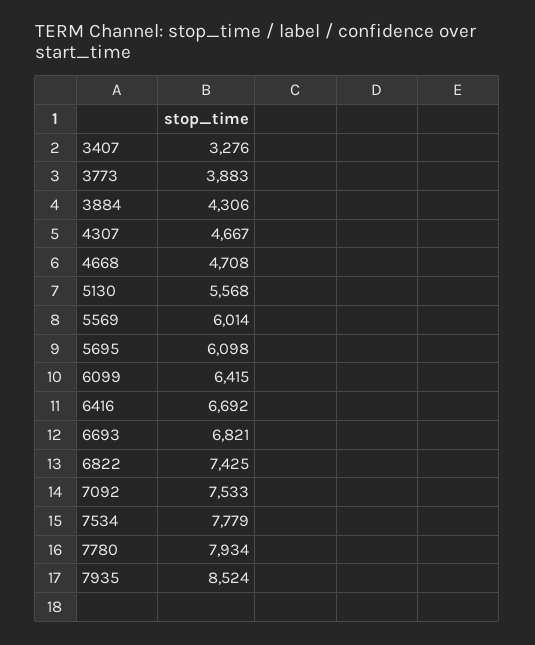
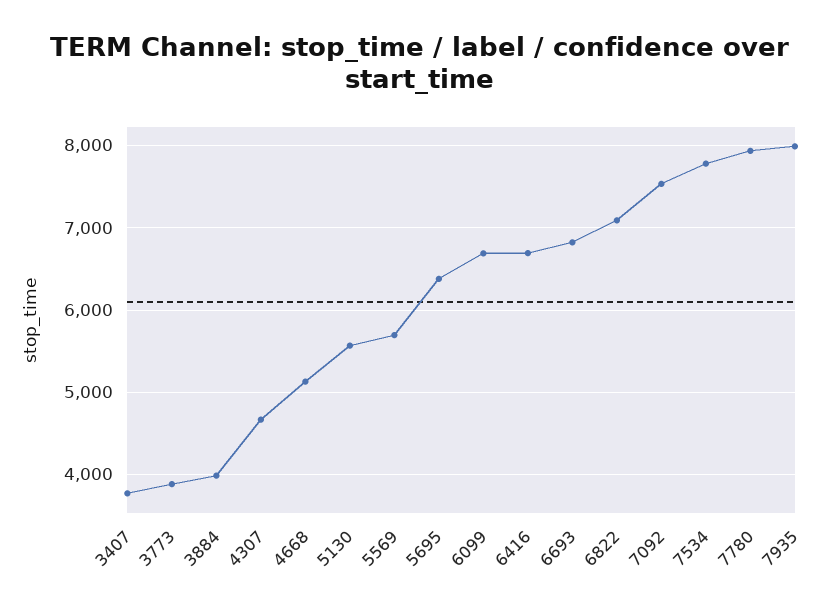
  {
-   "3407": 3276,
+   "3407": 3800,
    "3773": 3883,
-   "3884": 4306,
+   "3884": 4000,
    "4307": 4667,
-   "4668": 4708,
+   "4668": 5100,
    "5130": 5568,
-   "5569": 6014,
+   "5569": 5700,
-   "5695": 6098,
+   "5695": 6400,
-   "6099": 6415,
+   "6099": 6700,
    "6416": 6692,
    "6693": 6821,
-   "6822": 7425,
+   "6822": 7100,
    "7092": 7533,
    "7534": 7779,
    "7780": 7934,
-   "7935": 8524
+   "7935": 8000
  }

